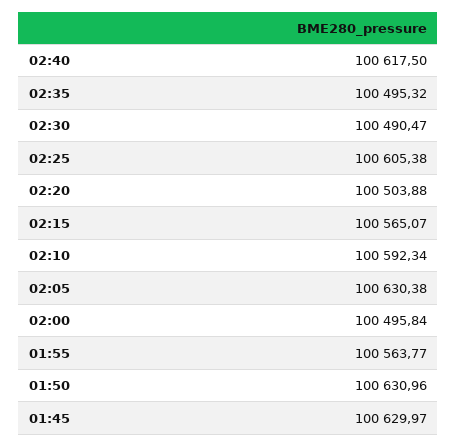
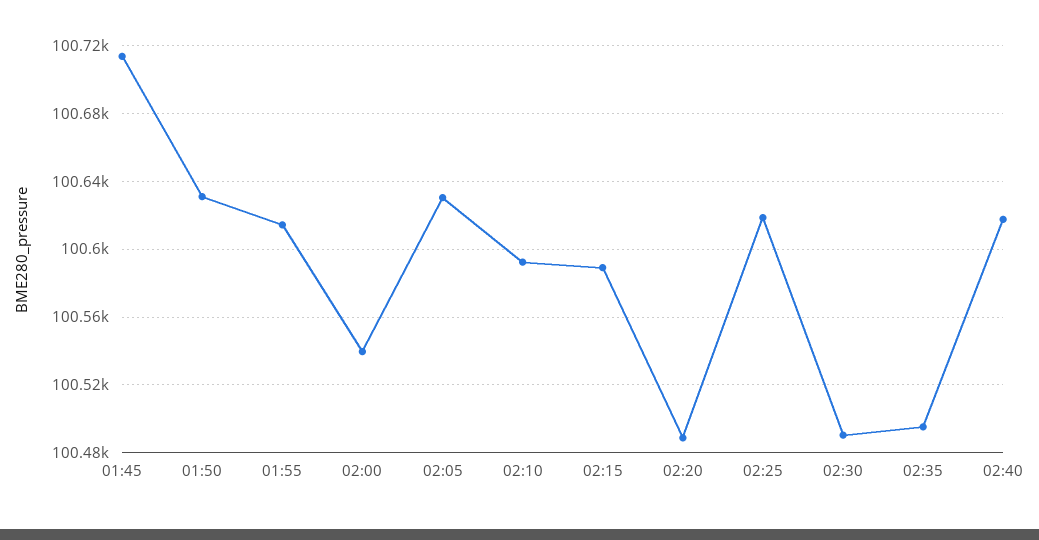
  {
    "02:40": 100617.5,
    "02:35": 100495.32,
    "02:30": 100490.47,
-   "02:25": 100605.38,
+   "02:25": 100620,
-   "02:20": 100503.88,
+   "02:20": 100490,
-   "02:15": 100565.07,
+   "02:15": 100590,
    "02:10": 100592.34,
    "02:05": 100630.38,
-   "02:00": 100495.84,
+   "02:00": 100540,
-   "01:55": 100563.77,
+   "01:55": 100615,
    "01:50": 100630.96,
-   "01:45": 100629.97
+   "01:45": 100715
  }

